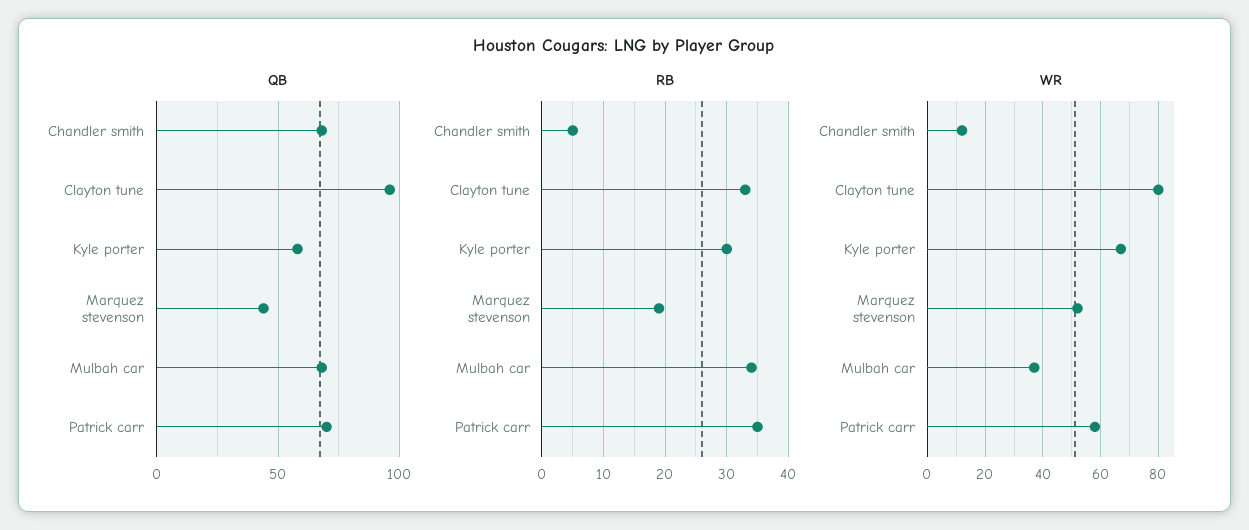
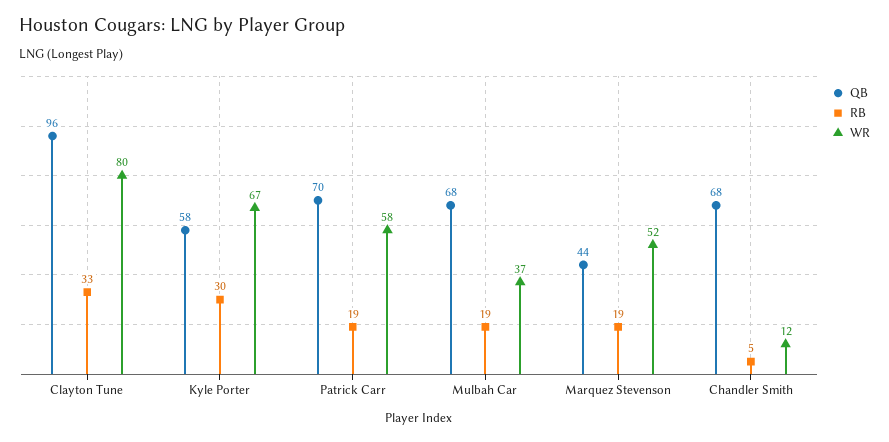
  {
    "QB": {
      "Chandler smith": 68,
      "Clayton tune": 96,
      "Kyle porter": 58,
      "Marquez stevenson": 44,
      "Mulbah car": 68,
      "Patrick carr": 70
    },
    "RB": {
      "Chandler smith": 5,
      "Clayton tune": 33,
      "Kyle porter": 30,
      "Marquez stevenson": 19,
-     "Mulbah car": 34,
+     "Mulbah car": 19,
-     "Patrick carr": 35
+     "Patrick carr": 19
    },
    "WR": {
      "Chandler smith": 12,
      "Clayton tune": 80,
      "Kyle porter": 67,
      "Marquez stevenson": 52,
      "Mulbah car": 37,
      "Patrick carr": 58
    }
  }

